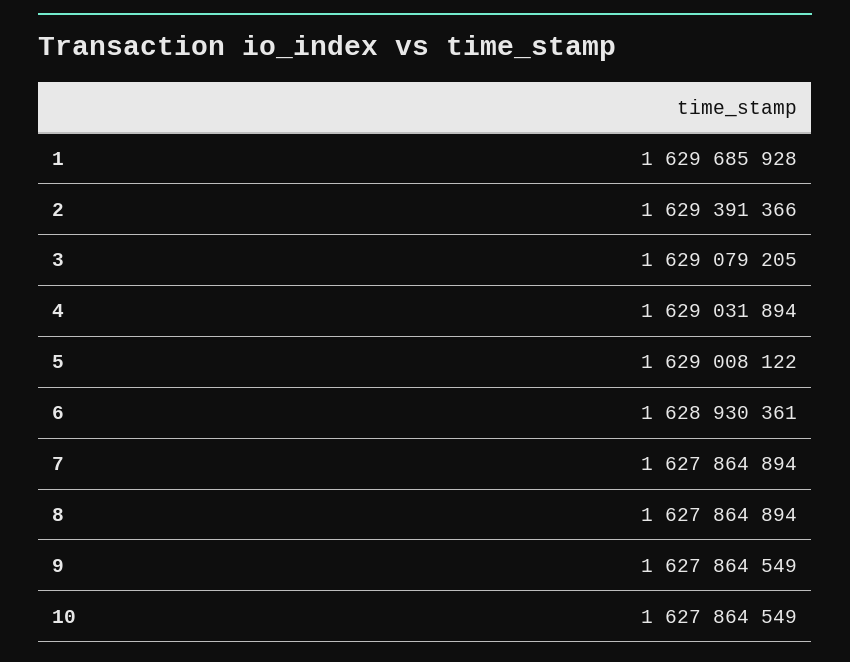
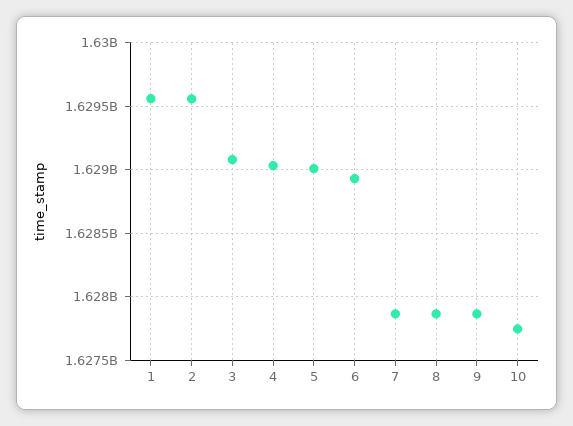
  {
-   "1": 1629685928,
+   "1": 1629550000,
-   "2": 1629391366,
+   "2": 1629550000,
    "3": 1629079205,
    "4": 1629031894,
    "5": 1629008122,
    "6": 1628930361,
    "7": 1627864894,
    "8": 1627864894,
    "9": 1627864549,
-   "10": 1627864549
+   "10": 1627750000
  }

